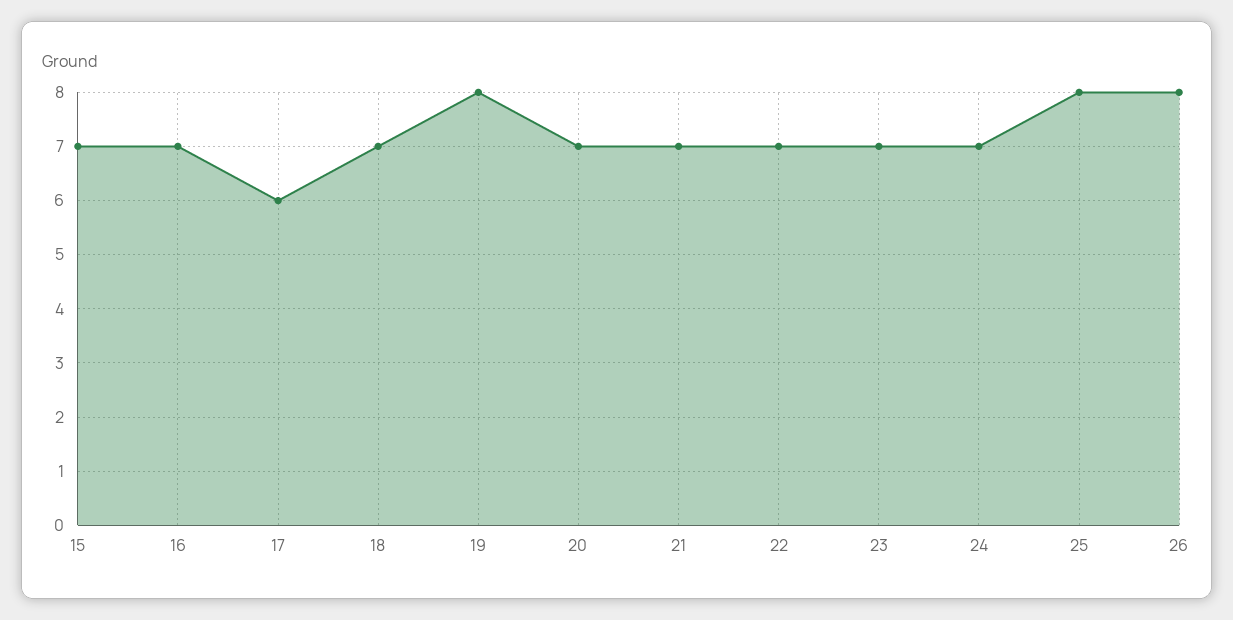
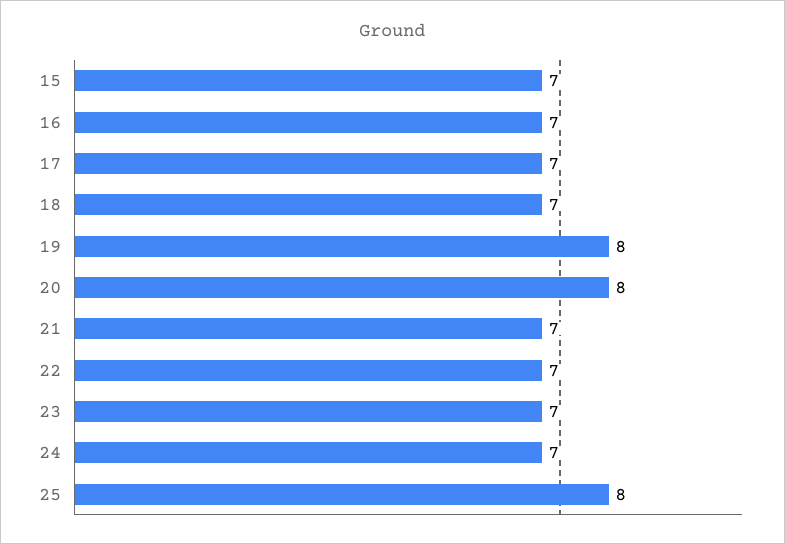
  {
    "15": 7,
    "16": 7,
-   "17": 6,
+   "17": 7,
    "18": 7,
    "19": 8,
-   "20": 7,
+   "20": 8,
    "21": 7,
    "22": 7,
    "23": 7,
    "24": 7,
-   "25": 8,
+   "25": 8
-   "26": 8
  }

